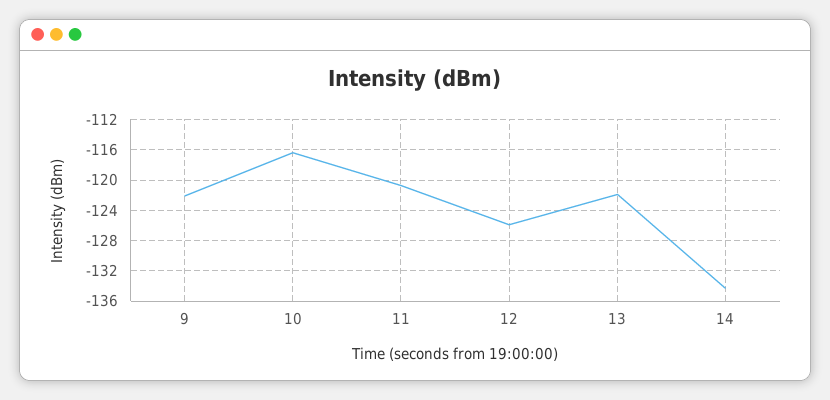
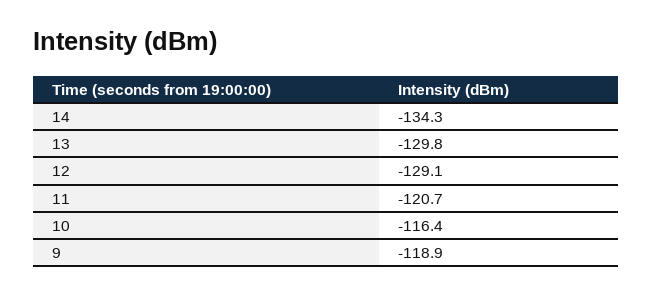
  {
-   "9": -122,
+   "9": -118.9,
    "10": -116.4,
    "11": -120.7,
-   "12": -126,
+   "12": -129.1,
-   "13": -122,
+   "13": -129.8,
    "14": -134.3
  }

